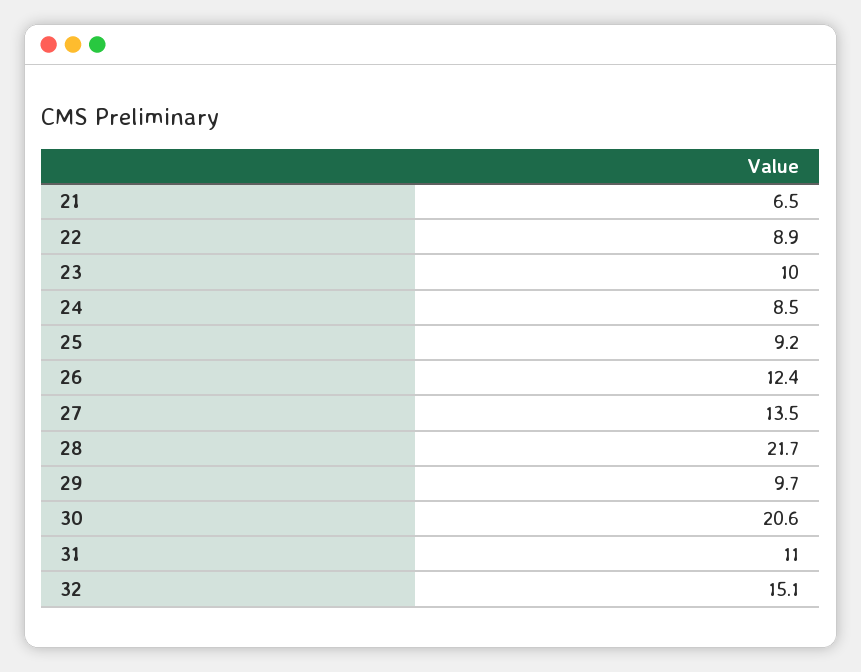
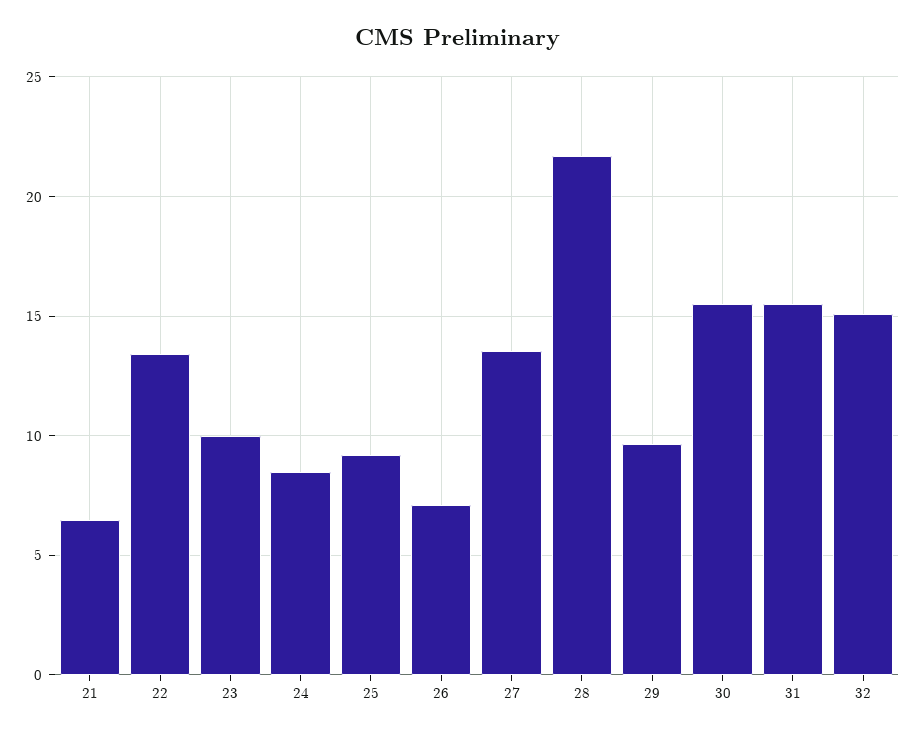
  {
    "21": 6.5,
-   "22": 8.9,
+   "22": 13.5,
    "23": 10,
    "24": 8.5,
    "25": 9.2,
-   "26": 12.4,
+   "26": 7,
    "27": 13.5,
    "28": 21.7,
    "29": 9.7,
-   "30": 20.6,
+   "30": 15.5,
-   "31": 11,
+   "31": 15.5,
    "32": 15.1
  }

